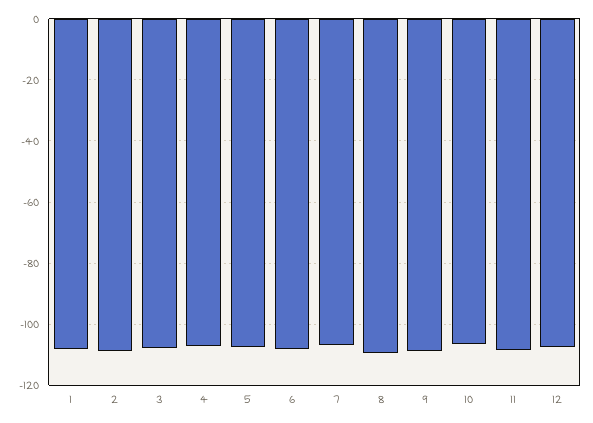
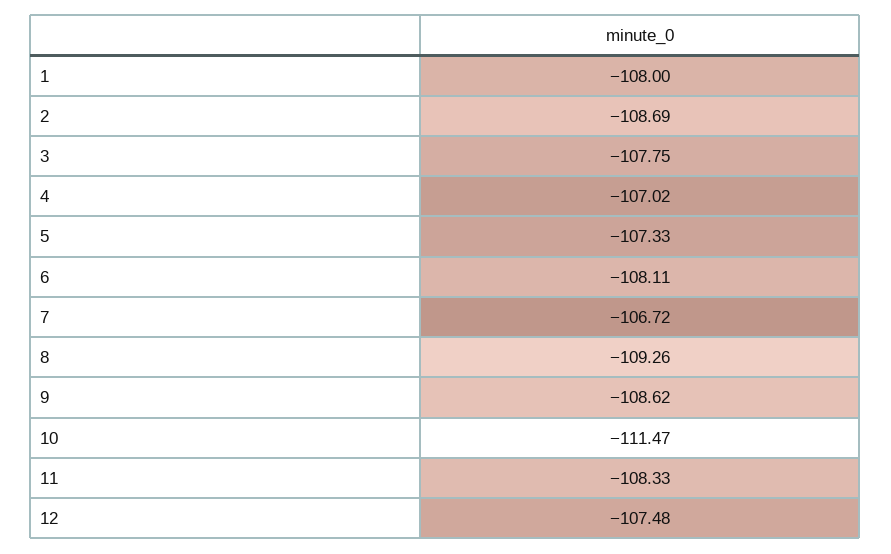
  {
    "1": -108,
    "2": -108.69,
    "3": -107.75,
    "4": -107.02,
    "5": -107.33,
    "6": -108.11,
    "7": -106.72,
    "8": -109.26,
    "9": -108.62,
-   "10": -106,
+   "10": -111.47,
    "11": -108.33,
    "12": -107.48
  }

